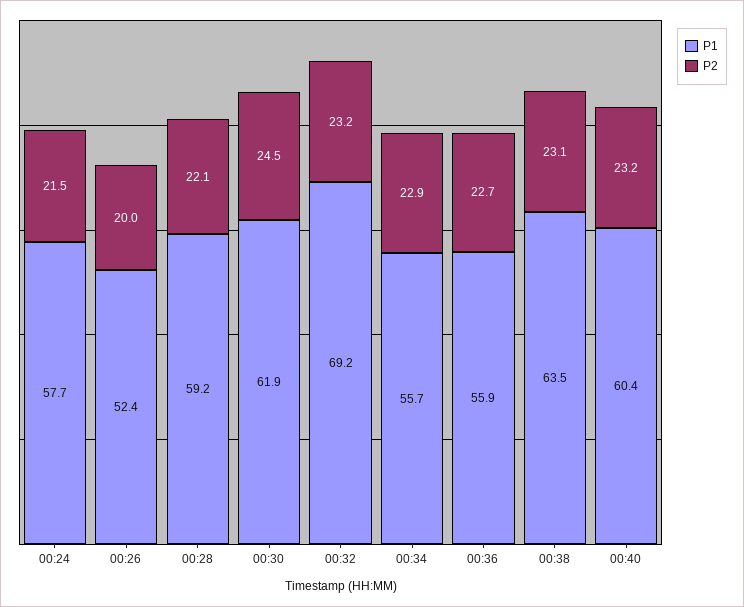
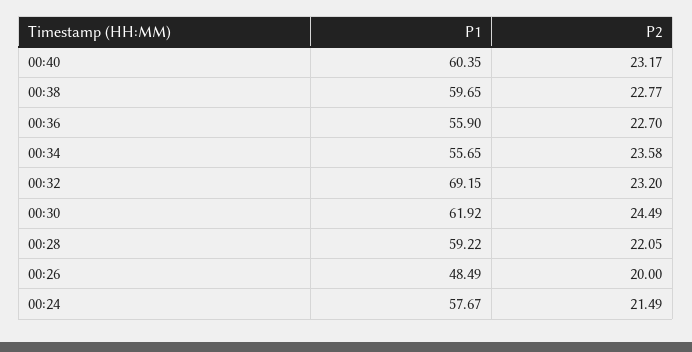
  {
    "P1": {
      "00:24": 57.67,
-     "00:26": 52.4,
+     "00:26": 48.49,
      "00:28": 59.22,
      "00:30": 61.92,
      "00:32": 69.15,
      "00:34": 55.65,
      "00:36": 55.9,
-     "00:38": 63.5,
+     "00:38": 59.65,
      "00:40": 60.35
    },
    "P2": {
      "00:24": 21.49,
      "00:26": 20,
      "00:28": 22.05,
      "00:30": 24.49,
      "00:32": 23.2,
-     "00:34": 22.9,
+     "00:34": 23.58,
      "00:36": 22.7,
-     "00:38": 23.1,
+     "00:38": 22.77,
      "00:40": 23.17
    }
  }

